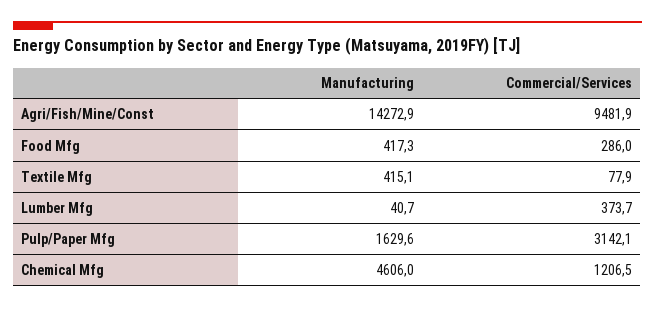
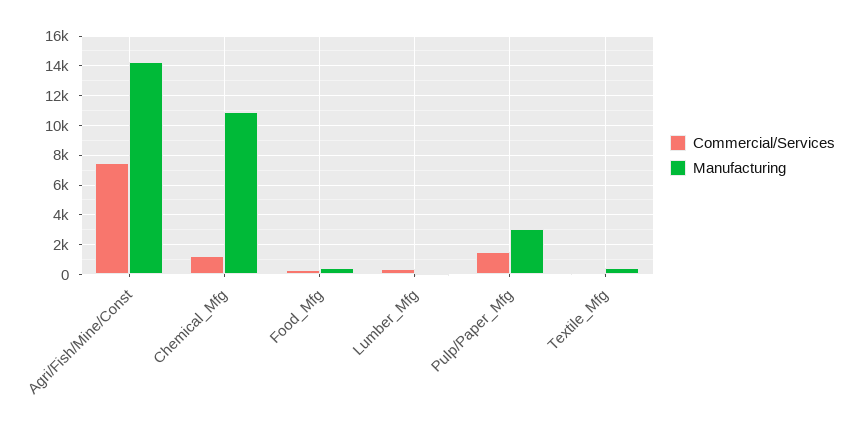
  {
    "Manufacturing": {
      "Agri/Fish/Mine/Const": 14272.9,
      "Food Mfg": 417.3,
      "Textile Mfg": 415.1,
      "Lumber Mfg": 40.7,
-     "Pulp/Paper Mfg": 1629.6,
+     "Pulp/Paper Mfg": 3000,
-     "Chemical Mfg": 4606
+     "Chemical Mfg": 11000
    },
    "Commercial/Services": {
-     "Agri/Fish/Mine/Const": 9481.9,
+     "Agri/Fish/Mine/Const": 7500,
      "Food Mfg": 286,
      "Textile Mfg": 77.9,
      "Lumber Mfg": 373.7,
-     "Pulp/Paper Mfg": 3142.1,
+     "Pulp/Paper Mfg": 1500,
      "Chemical Mfg": 1206.5
    }
  }

